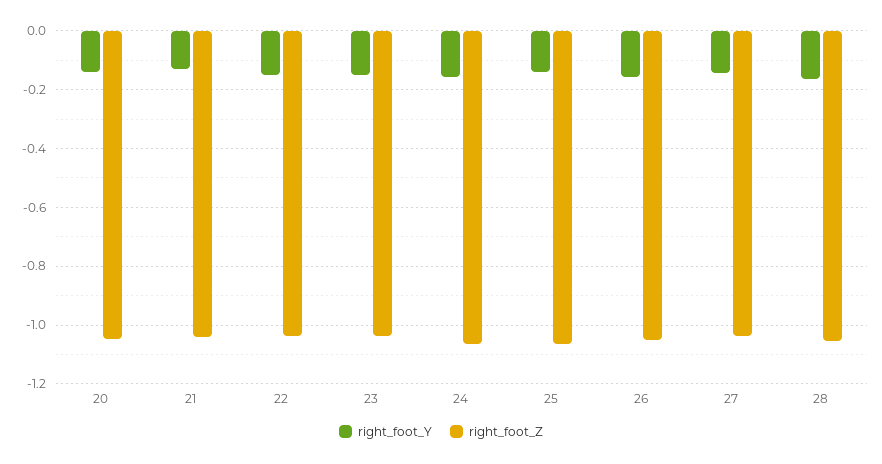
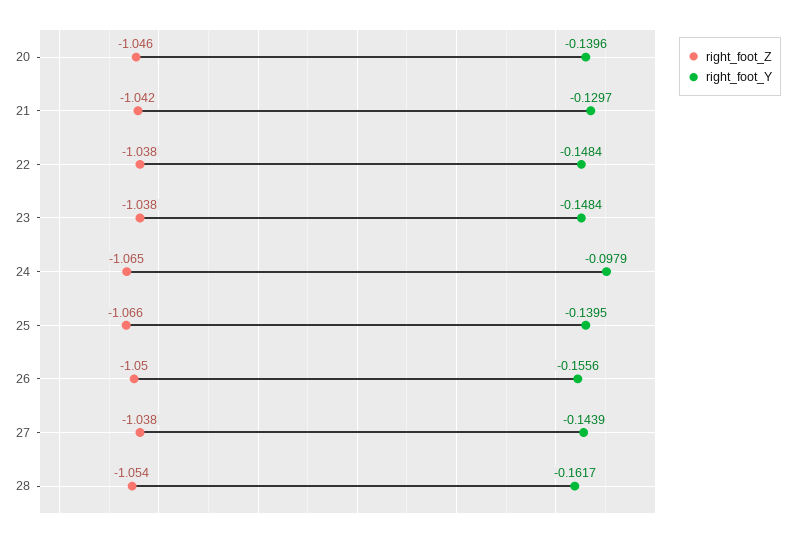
  {
    "right_foot_Y": {
      "20": -0.1396,
      "21": -0.1297,
      "22": -0.1484,
      "23": -0.1484,
-     "24": -0.15,
+     "24": -0.0979,
      "25": -0.1395,
      "26": -0.1556,
      "27": -0.1439,
      "28": -0.1617
    },
    "right_foot_Z": {
      "20": -1.046,
      "21": -1.042,
      "22": -1.038,
      "23": -1.038,
      "24": -1.065,
      "25": -1.066,
      "26": -1.05,
      "27": -1.038,
      "28": -1.054
    }
  }

